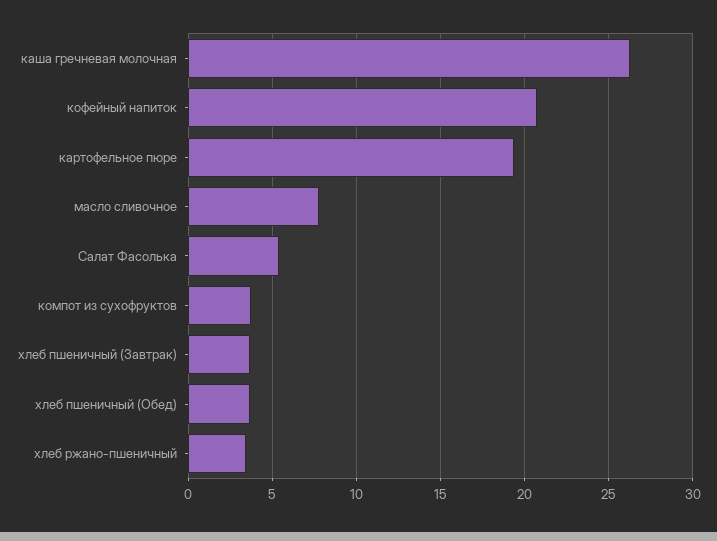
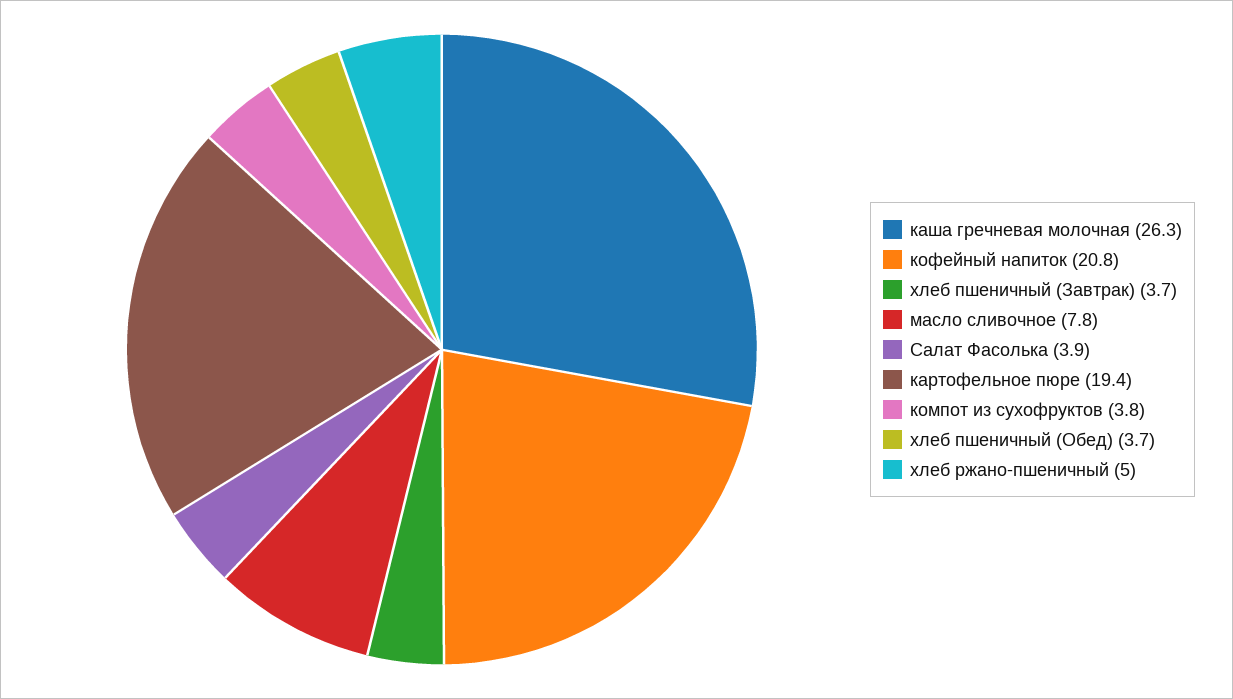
  {
    "каша гречневая молочная": 26.3,
    "кофейный напиток": 20.8,
    "картофельное пюре": 19.4,
    "масло сливочное": 7.8,
-   "Салат Фасолька": 5.5,
+   "Салат Фасолька": 3.9,
    "компот из сухофруктов": 3.8,
    "хлеб пшеничный (Завтрак)": 3.7,
    "хлеб пшеничный (Обед)": 3.7,
-   "хлеб ржано-пшеничный": 3.5
+   "хлеб ржано-пшеничный": 5
  }

